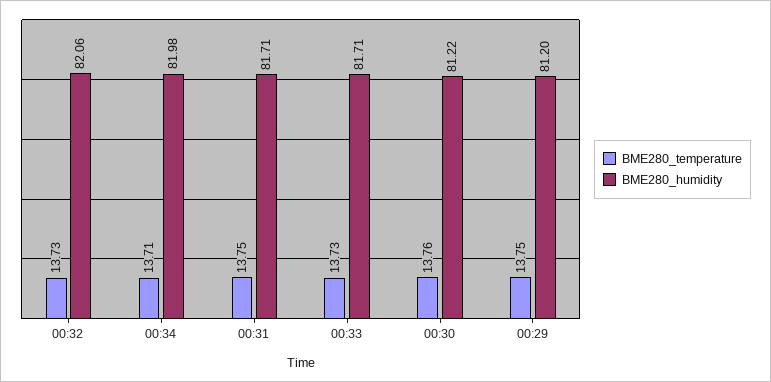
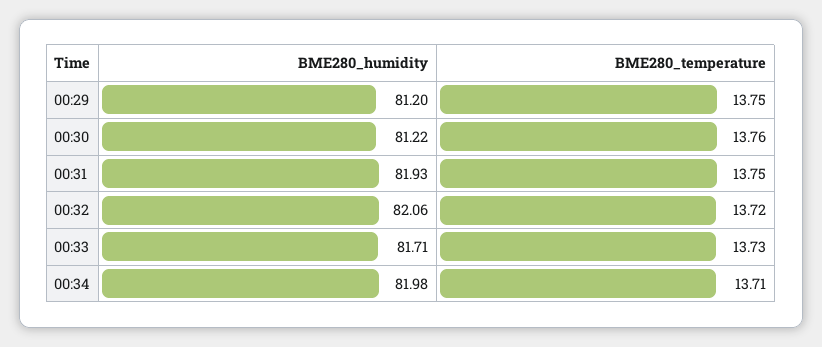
  {
    "BME280_temperature": {
-     "00:32": 13.73,
+     "00:32": 13.72,
      "00:34": 13.71,
      "00:31": 13.75,
      "00:33": 13.73,
      "00:30": 13.76,
      "00:29": 13.75
    },
    "BME280_humidity": {
      "00:32": 82.06,
      "00:34": 81.98,
-     "00:31": 81.71,
+     "00:31": 81.93,
      "00:33": 81.71,
      "00:30": 81.22,
      "00:29": 81.2
    }
  }

